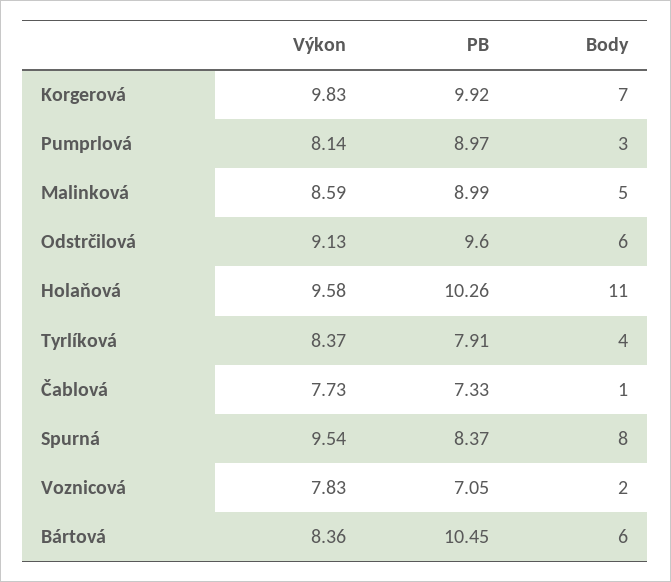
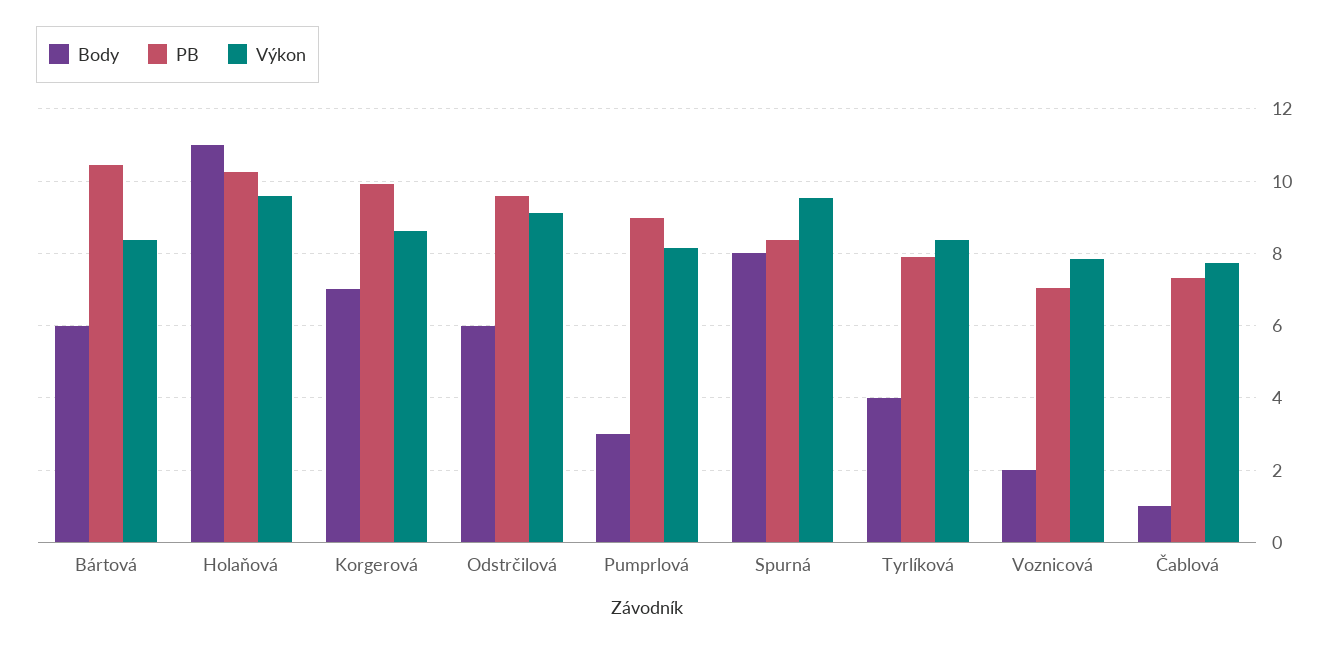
  {
    "Výkon": {
-     "Korgerová": 9.83,
+     "Korgerová": 8.6,
      "Pumprlová": 8.14,
-     "Malinková": 8.59,
      "Odstrčilová": 9.13,
      "Holaňová": 9.58,
      "Tyrlíková": 8.37,
      "Čablová": 7.73,
      "Spurná": 9.54,
      "Voznicová": 7.83,
      "Bártová": 8.36
    },
    "PB": {
      "Korgerová": 9.92,
      "Pumprlová": 8.97,
-     "Malinková": 8.99,
      "Odstrčilová": 9.6,
      "Holaňová": 10.26,
      "Tyrlíková": 7.91,
      "Čablová": 7.33,
      "Spurná": 8.37,
      "Voznicová": 7.05,
      "Bártová": 10.45
    },
    "Body": {
      "Korgerová": 7,
      "Pumprlová": 3,
-     "Malinková": 5,
      "Odstrčilová": 6,
      "Holaňová": 11,
      "Tyrlíková": 4,
      "Čablová": 1,
      "Spurná": 8,
      "Voznicová": 2,
      "Bártová": 6
    }
  }

